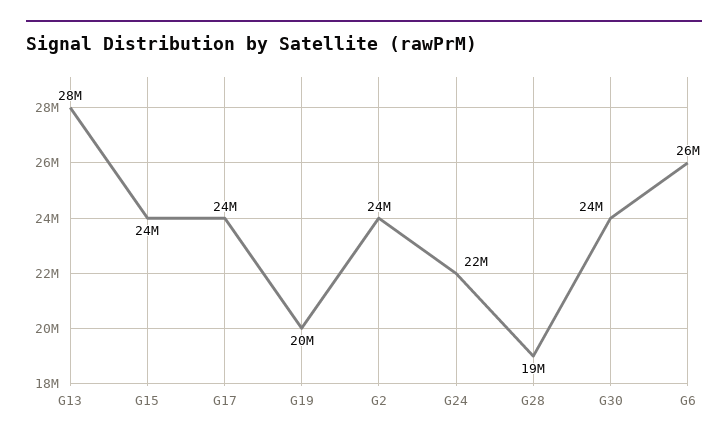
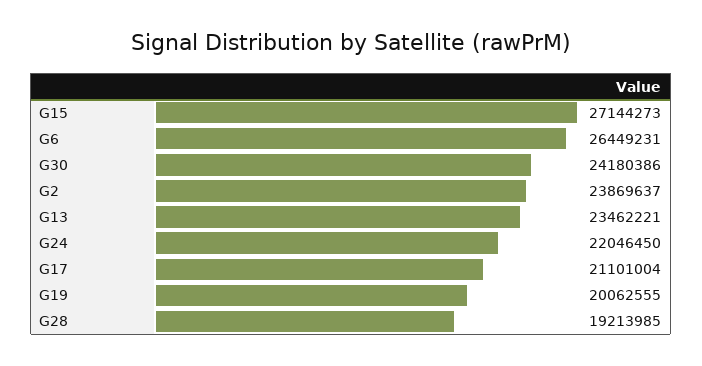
  {
-   "G13": 28000000,
+   "G13": 23462221,
-   "G15": 24000000,
+   "G15": 27144273,
-   "G17": 24000000,
+   "G17": 21101004,
    "G19": 20062555,
    "G2": 23869637,
    "G24": 22046450,
    "G28": 19213985,
    "G30": 24180386,
    "G6": 26449231
  }

